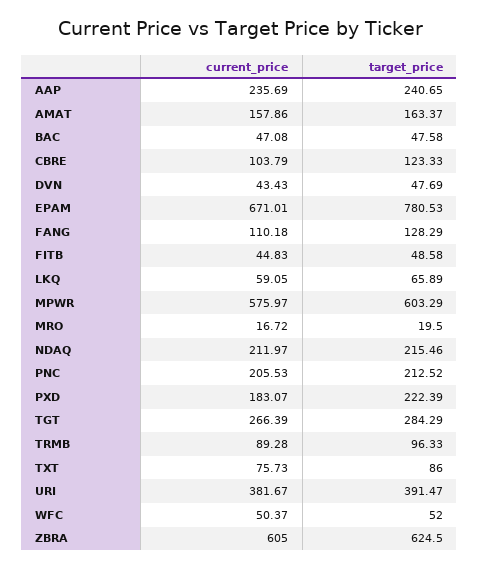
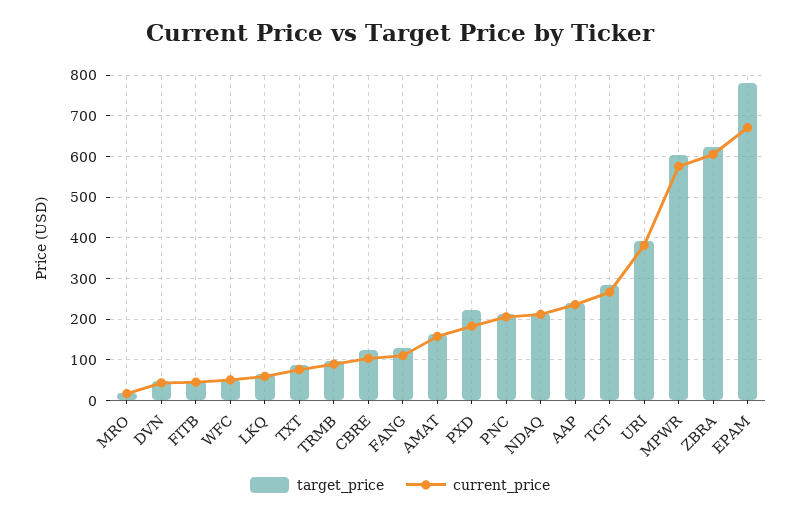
  {
    "current_price": {
      "AAP": 235.69,
      "AMAT": 157.86,
-     "BAC": 47.08,
      "CBRE": 103.79,
      "DVN": 43.43,
      "EPAM": 671.01,
      "FANG": 110.18,
      "FITB": 44.83,
      "LKQ": 59.05,
      "MPWR": 575.97,
      "MRO": 16.72,
      "NDAQ": 211.97,
      "PNC": 205.53,
      "PXD": 183.07,
      "TGT": 266.39,
      "TRMB": 89.28,
      "TXT": 75.73,
      "URI": 381.67,
      "WFC": 50.37,
      "ZBRA": 605
    },
    "target_price": {
      "AAP": 240.65,
      "AMAT": 163.37,
-     "BAC": 47.58,
      "CBRE": 123.33,
      "DVN": 47.69,
      "EPAM": 780.53,
      "FANG": 128.29,
      "FITB": 48.58,
      "LKQ": 65.89,
      "MPWR": 603.29,
      "MRO": 19.5,
      "NDAQ": 215.46,
      "PNC": 212.52,
      "PXD": 222.39,
      "TGT": 284.29,
      "TRMB": 96.33,
      "TXT": 86,
      "URI": 391.47,
      "WFC": 52,
      "ZBRA": 624.5
    }
  }

